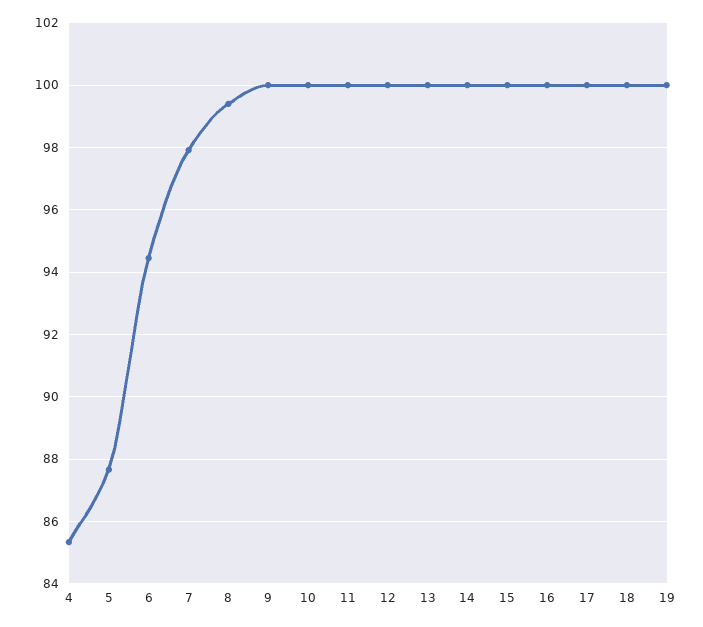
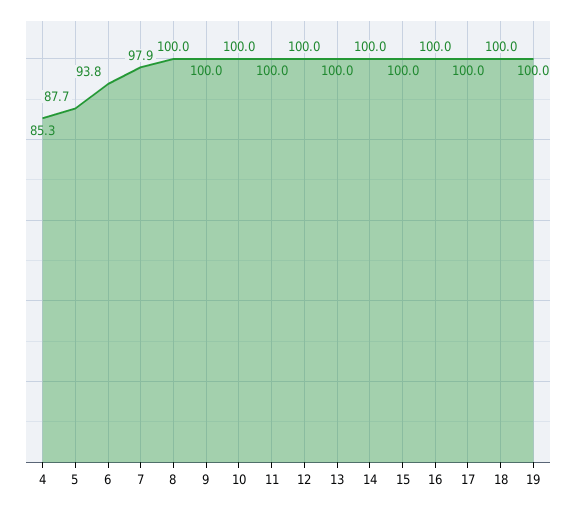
  {
    "4": 85.3,
    "5": 87.7,
-   "6": 94.4,
+   "6": 93.8,
    "7": 97.9,
-   "8": 99.4,
+   "8": 100,
    "9": 100,
    "10": 100,
    "11": 100,
    "12": 100,
    "13": 100,
    "14": 100,
    "15": 100,
    "16": 100,
    "17": 100,
    "18": 100,
    "19": 100
  }

